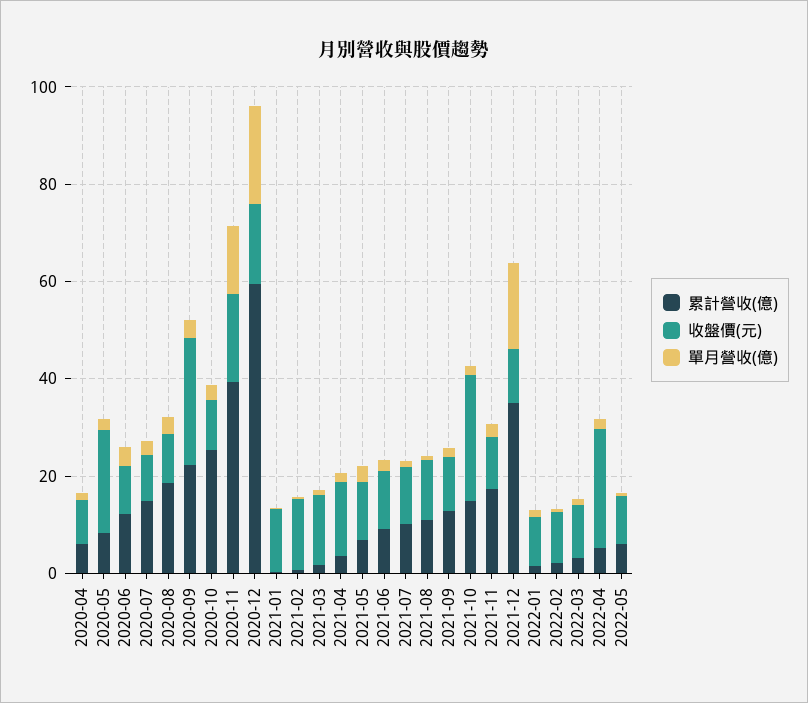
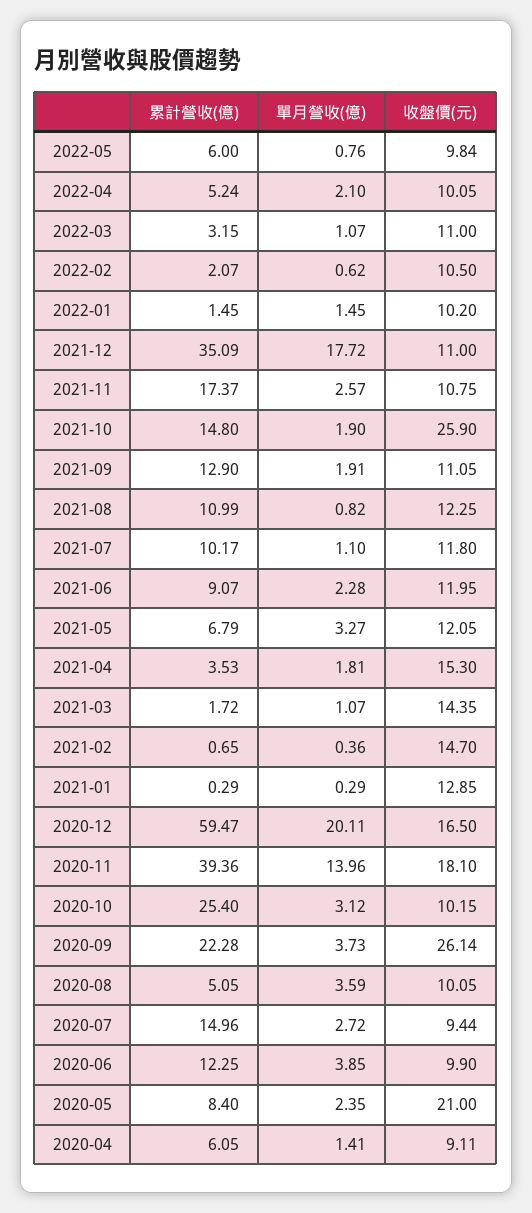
  {
    "累計營收(億)": {
      "2020-04": 6.05,
      "2020-05": 8.4,
      "2020-06": 12.25,
      "2020-07": 14.96,
-     "2020-08": 20,
+     "2020-08": 5.05,
      "2020-09": 22.28,
      "2020-10": 25.4,
      "2020-11": 39.36,
      "2020-12": 59.47,
      "2021-01": 0.29,
      "2021-02": 0.65,
      "2021-03": 1.72,
      "2021-04": 3.53,
      "2021-05": 6.79,
      "2021-06": 9.07,
      "2021-07": 10.17,
      "2021-08": 10.99,
      "2021-09": 12.9,
      "2021-10": 14.8,
      "2021-11": 17.37,
      "2021-12": 35.09,
      "2022-01": 1.45,
      "2022-02": 2.07,
      "2022-03": 3.15,
      "2022-04": 5.24,
      "2022-05": 6
    },
    "收盤價(元)": {
      "2020-04": 9.11,
      "2020-05": 21,
      "2020-06": 9.9,
      "2020-07": 9.44,
      "2020-08": 10.05,
      "2020-09": 26.14,
      "2020-10": 10.15,
      "2020-11": 18.1,
      "2020-12": 16.5,
      "2021-01": 12.85,
      "2021-02": 14.7,
      "2021-03": 14.35,
      "2021-04": 15.3,
      "2021-05": 12.05,
      "2021-06": 11.95,
      "2021-07": 11.8,
      "2021-08": 12.25,
      "2021-09": 11.05,
      "2021-10": 25.9,
      "2021-11": 10.75,
      "2021-12": 11,
      "2022-01": 10.2,
      "2022-02": 10.5,
      "2022-03": 11,
-     "2022-04": 25,
+     "2022-04": 10.05,
      "2022-05": 9.84
    },
    "單月營收(億)": {
      "2020-04": 1.41,
      "2020-05": 2.35,
      "2020-06": 3.85,
      "2020-07": 2.72,
      "2020-08": 3.59,
      "2020-09": 3.73,
      "2020-10": 3.12,
      "2020-11": 13.96,
      "2020-12": 20.11,
      "2021-01": 0.29,
      "2021-02": 0.36,
      "2021-03": 1.07,
      "2021-04": 1.81,
      "2021-05": 3.27,
      "2021-06": 2.28,
      "2021-07": 1.1,
      "2021-08": 0.82,
      "2021-09": 1.91,
      "2021-10": 1.9,
      "2021-11": 2.57,
      "2021-12": 17.72,
      "2022-01": 1.45,
      "2022-02": 0.62,
      "2022-03": 1.07,
      "2022-04": 2.1,
      "2022-05": 0.76
    }
  }

